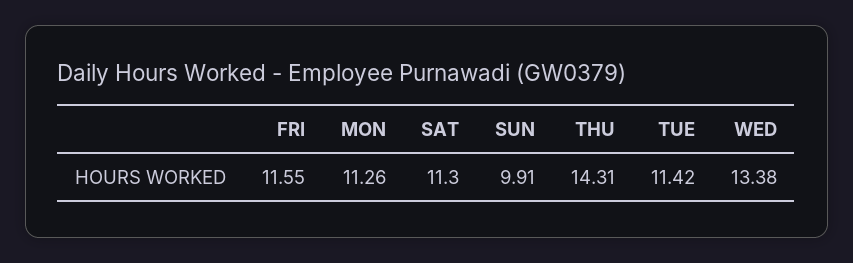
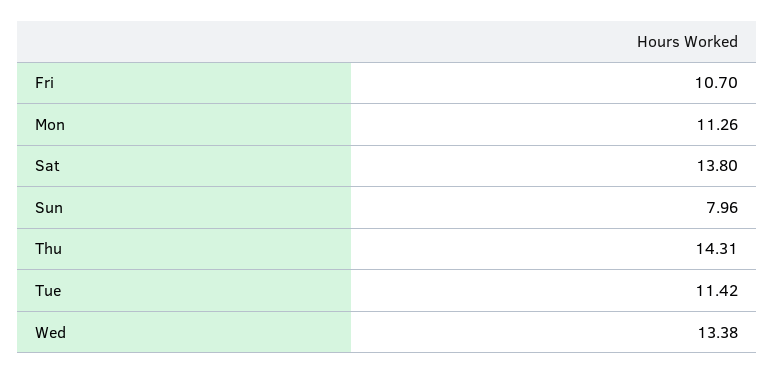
  {
-   "FRI": 11.55,
+   "FRI": 10.7,
    "MON": 11.26,
-   "SAT": 11.3,
+   "SAT": 13.8,
-   "SUN": 9.91,
+   "SUN": 7.96,
    "THU": 14.31,
    "TUE": 11.42,
    "WED": 13.38
  }

